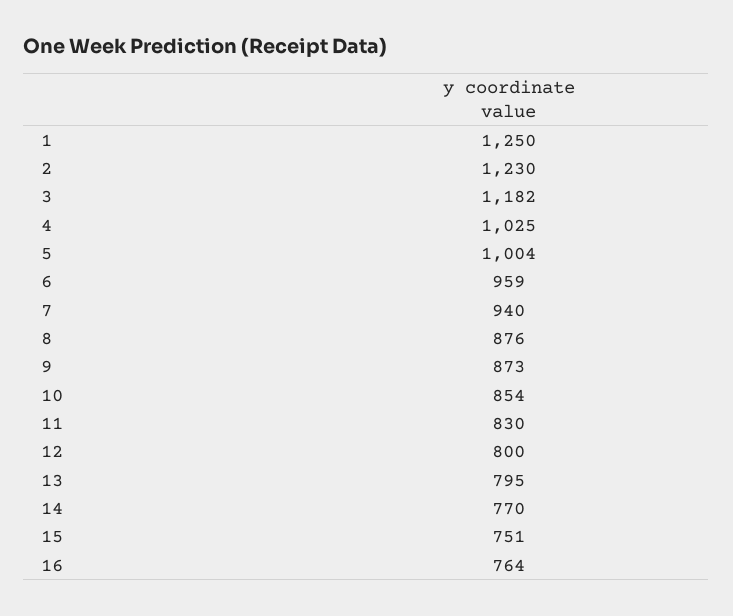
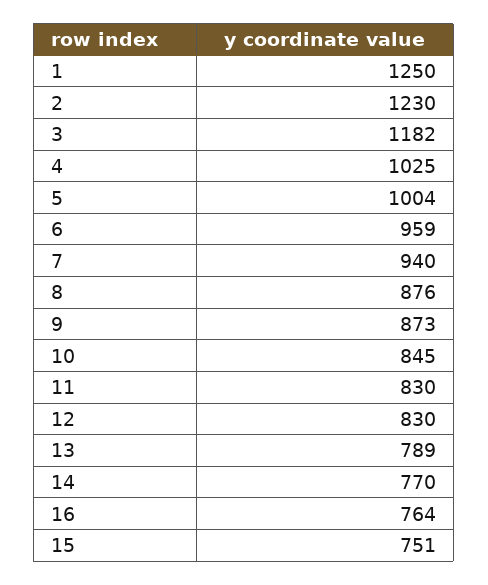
  {
    "1": 1250,
    "2": 1230,
    "3": 1182,
    "4": 1025,
    "5": 1004,
    "6": 959,
    "7": 940,
    "8": 876,
    "9": 873,
-   "10": 854,
+   "10": 845,
    "11": 830,
-   "12": 800,
+   "12": 830,
-   "13": 795,
+   "13": 789,
    "14": 770,
    "15": 751,
    "16": 764
  }

